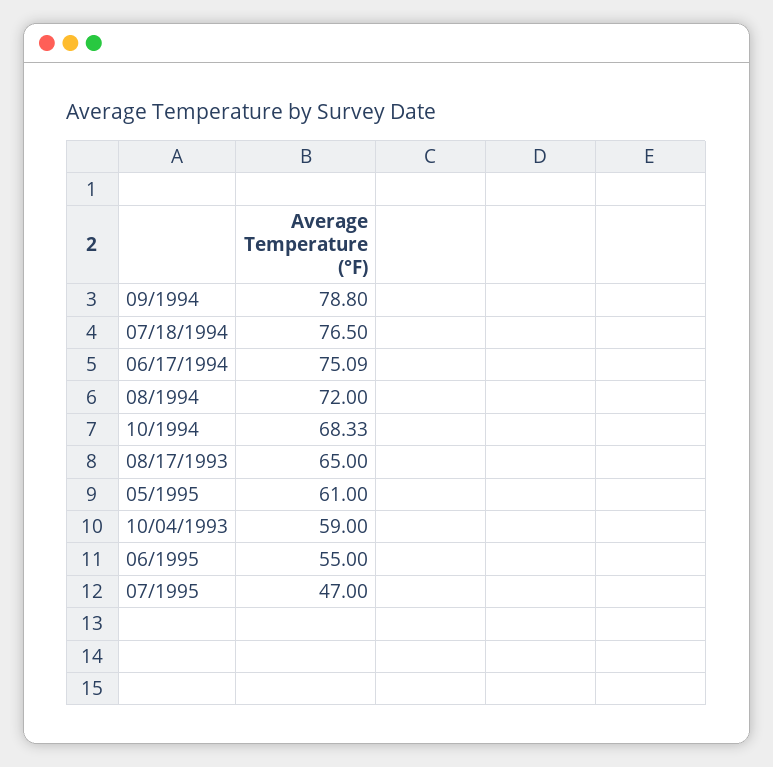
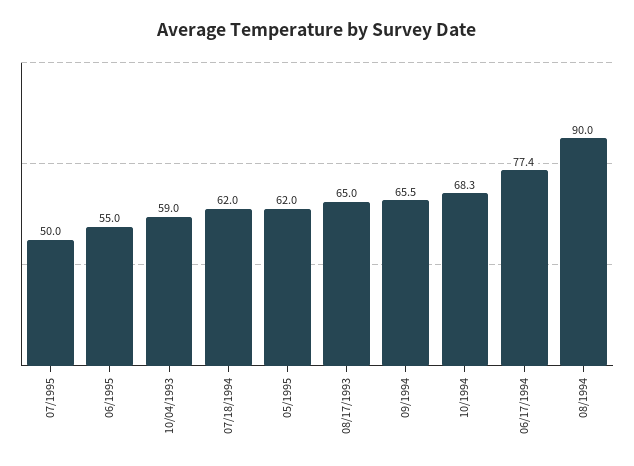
  {
-   "09/1994": 78.8,
+   "09/1994": 65.5,
-   "07/18/1994": 76.5,
+   "07/18/1994": 62,
-   "06/17/1994": 75.09,
+   "06/17/1994": 77.4,
-   "08/1994": 72,
+   "08/1994": 90,
    "10/1994": 68.33,
    "08/17/1993": 65,
-   "05/1995": 61,
+   "05/1995": 62,
    "10/04/1993": 59,
    "06/1995": 55,
-   "07/1995": 47
+   "07/1995": 50
  }

